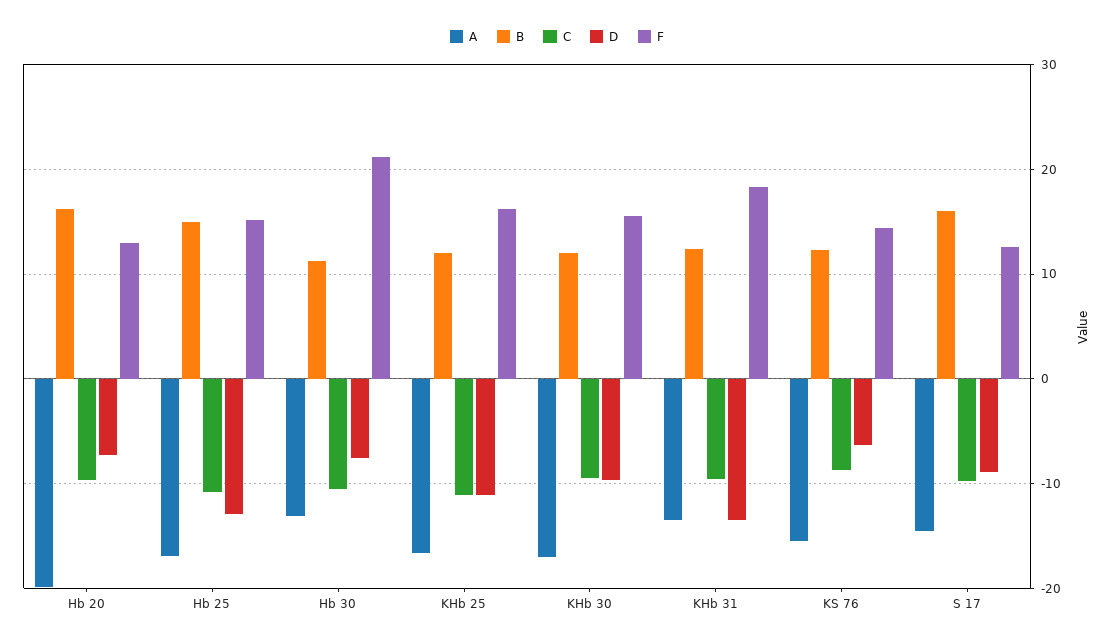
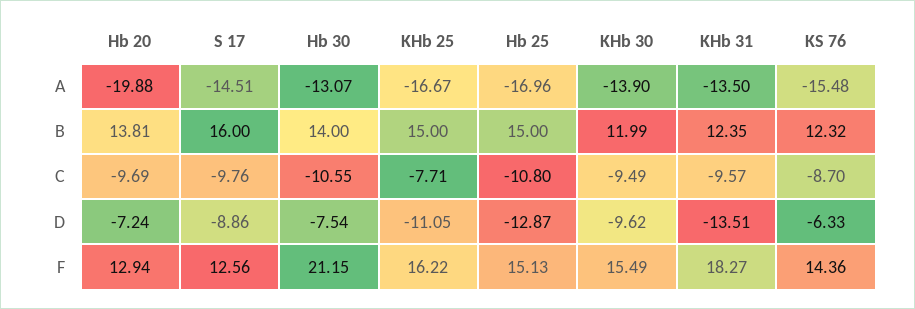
  {
    "A": {
      "Hb 20": -19.88,
      "Hb 25": -16.96,
      "Hb 30": -13.07,
      "KHb 25": -16.67,
-     "KHb 30": -17,
+     "KHb 30": -13.9,
      "KHb 31": -13.5,
      "KS 76": -15.48,
      "S 17": -14.51
    },
    "B": {
-     "Hb 20": 16,
+     "Hb 20": 13.81,
      "Hb 25": 15,
-     "Hb 30": 11,
+     "Hb 30": 14,
-     "KHb 25": 12,
+     "KHb 25": 15,
      "KHb 30": 11.99,
      "KHb 31": 12.35,
      "KS 76": 12.32,
      "S 17": 16
    },
    "C": {
      "Hb 20": -9.69,
      "Hb 25": -10.8,
      "Hb 30": -10.55,
-     "KHb 25": -11,
+     "KHb 25": -7.71,
      "KHb 30": -9.49,
      "KHb 31": -9.57,
      "KS 76": -8.7,
      "S 17": -9.76
    },
    "D": {
      "Hb 20": -7.24,
      "Hb 25": -12.87,
      "Hb 30": -7.54,
      "KHb 25": -11.05,
      "KHb 30": -9.62,
      "KHb 31": -13.51,
      "KS 76": -6.33,
      "S 17": -8.86
    },
    "F": {
      "Hb 20": 12.94,
      "Hb 25": 15.13,
      "Hb 30": 21.15,
      "KHb 25": 16.22,
      "KHb 30": 15.49,
      "KHb 31": 18.27,
      "KS 76": 14.36,
      "S 17": 12.56
    }
  }

